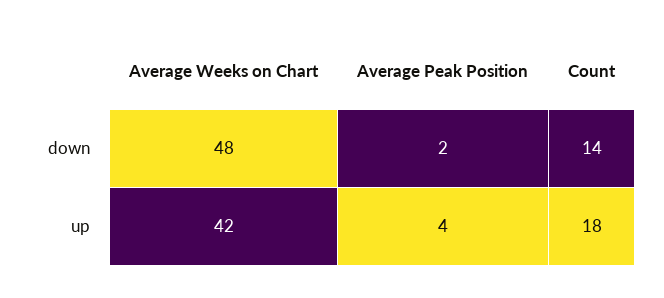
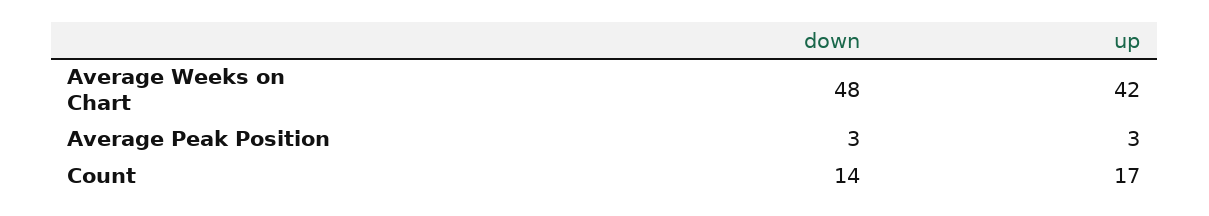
  {
    "Average Weeks on Chart": {
      "down": 48,
      "up": 42
    },
    "Average Peak Position": {
-     "down": 2,
+     "down": 3,
-     "up": 4
+     "up": 3
    },
    "Count": {
      "down": 14,
-     "up": 18
+     "up": 17
    }
  }

